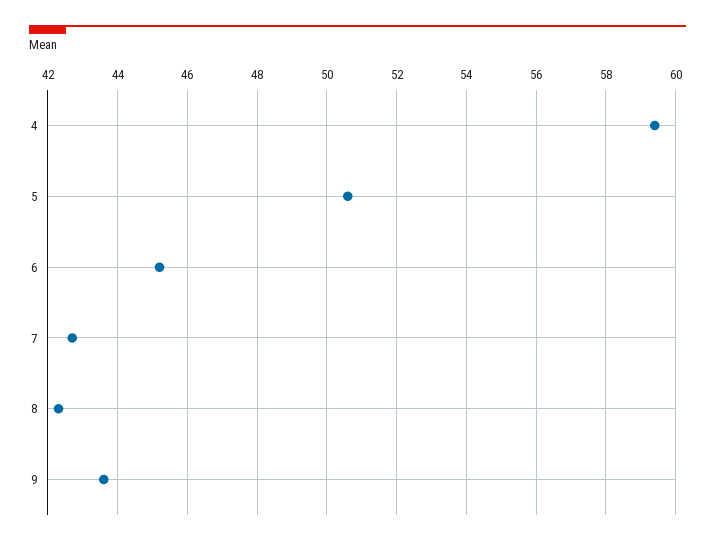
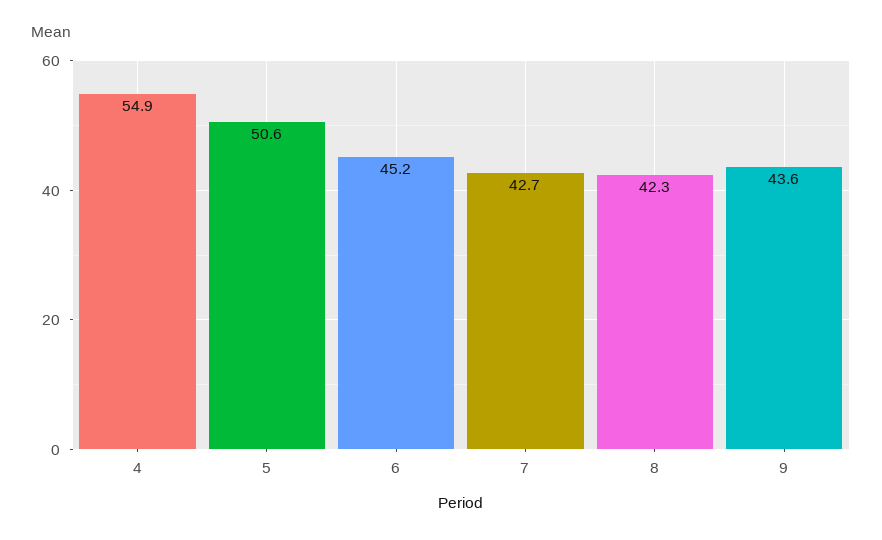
  {
-   "4": 59.5,
+   "4": 54.9,
    "5": 50.6,
    "6": 45.2,
    "7": 42.7,
    "8": 42.3,
    "9": 43.6
  }

